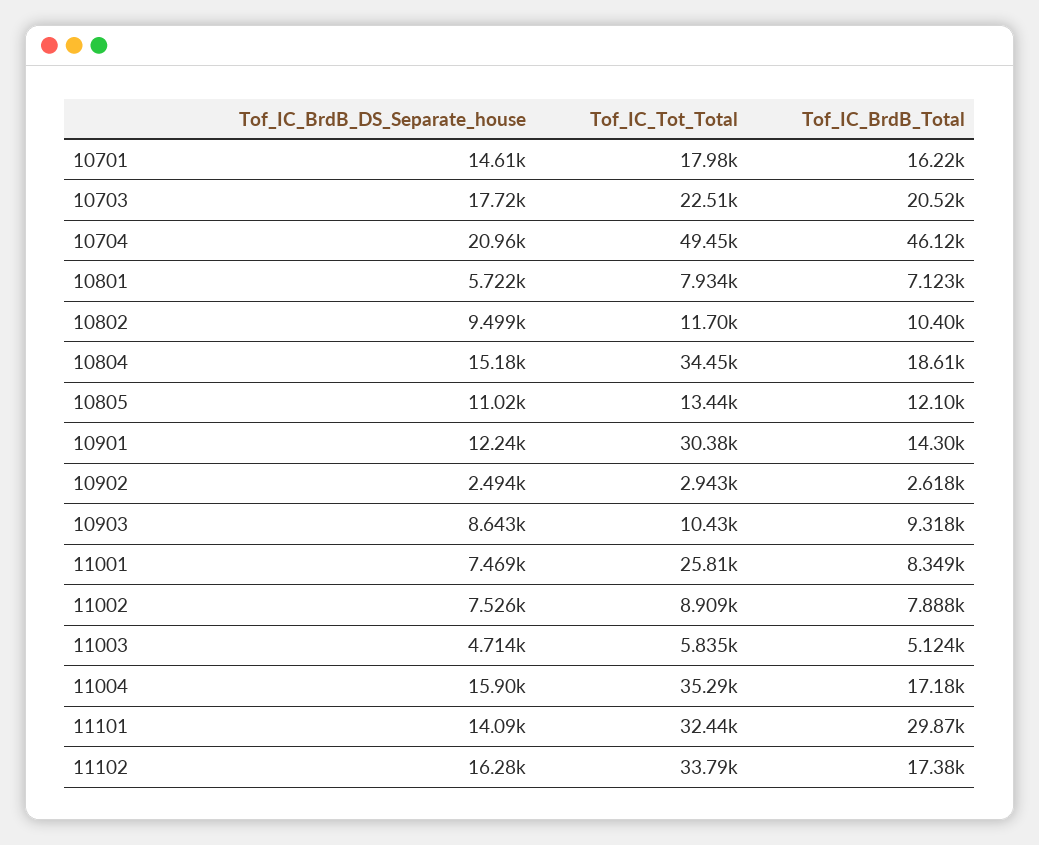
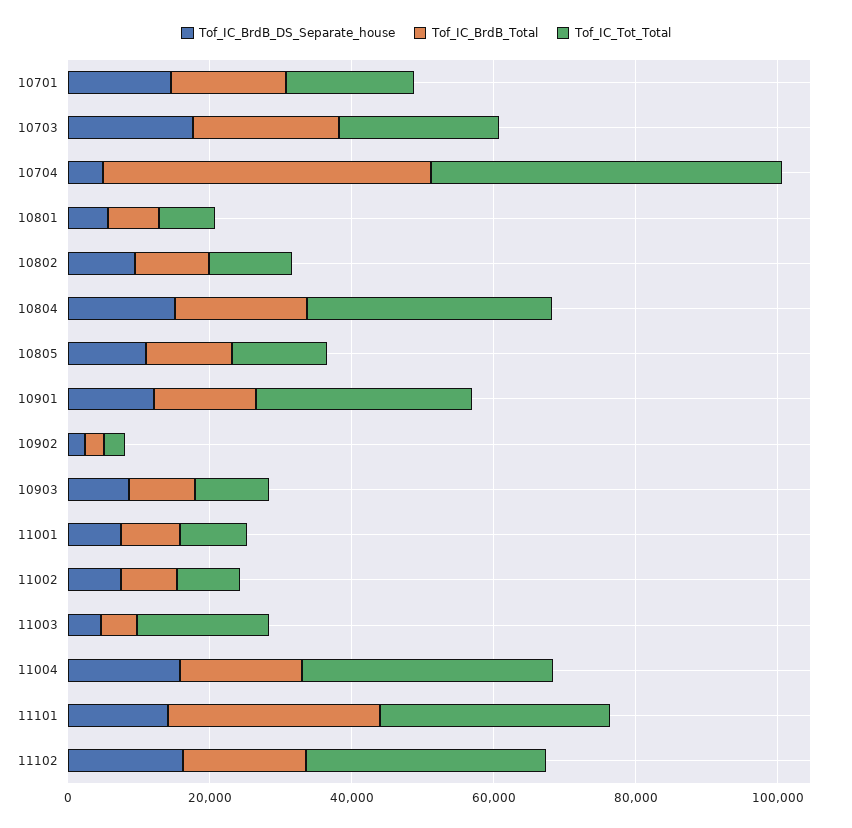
  {
    "Tof_IC_BrdB_DS_Separate_house": {
      "10701": 14610,
      "10703": 17720,
-     "10704": 20960,
+     "10704": 5000,
      "10801": 5722,
      "10802": 9499,
      "10804": 15180,
      "10805": 11020,
      "10901": 12240,
      "10902": 2494,
      "10903": 8643,
      "11001": 7469,
      "11002": 7526,
      "11003": 4714,
      "11004": 15900,
      "11101": 14090,
      "11102": 16280
    },
    "Tof_IC_Tot_Total": {
      "10701": 17980,
      "10703": 22510,
      "10704": 49450,
      "10801": 7934,
      "10802": 11700,
      "10804": 34450,
      "10805": 13440,
      "10901": 30380,
      "10902": 2943,
      "10903": 10430,
-     "11001": 25810,
+     "11001": 10000,
      "11002": 8909,
-     "11003": 5835,
+     "11003": 20000,
      "11004": 35290,
      "11101": 32440,
      "11102": 33790
    },
    "Tof_IC_BrdB_Total": {
      "10701": 16220,
      "10703": 20520,
      "10704": 46120,
      "10801": 7123,
      "10802": 10400,
      "10804": 18610,
      "10805": 12100,
      "10901": 14300,
      "10902": 2618,
      "10903": 9318,
      "11001": 8349,
      "11002": 7888,
      "11003": 5124,
      "11004": 17180,
      "11101": 29870,
      "11102": 17380
    }
  }

